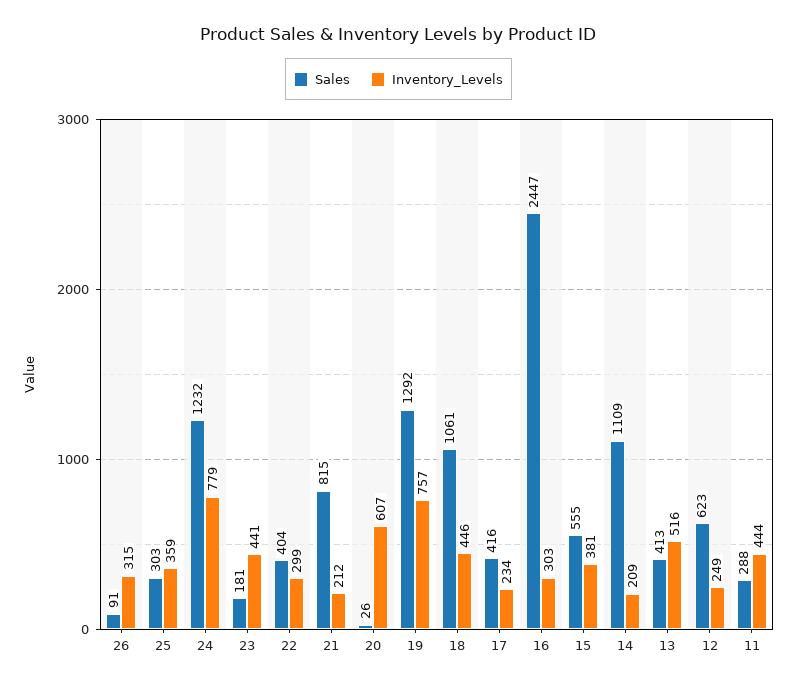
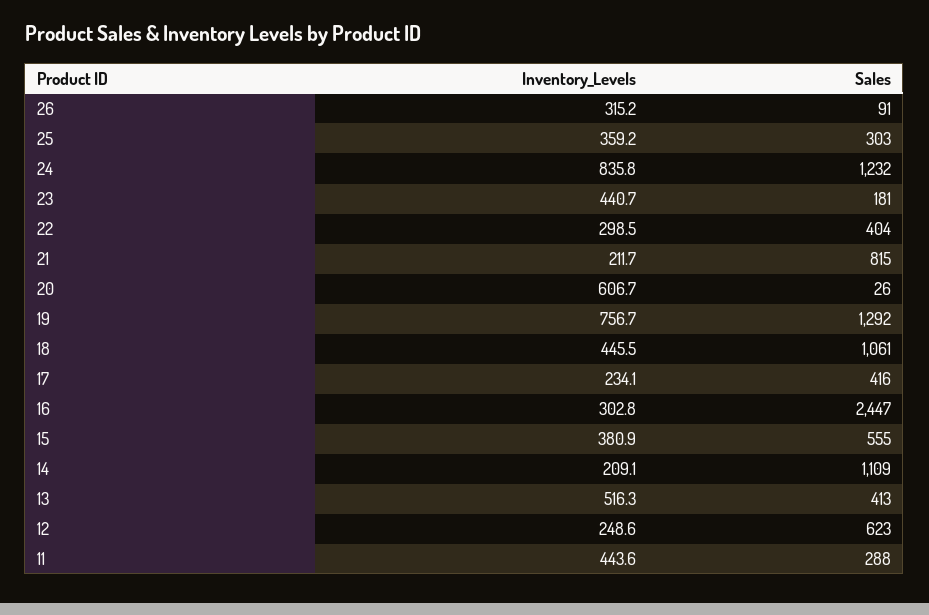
  {
    "Sales": {
      "26": 91,
      "25": 303,
      "24": 1232,
      "23": 181,
      "22": 404,
      "21": 815,
      "20": 26,
      "19": 1292,
      "18": 1061,
      "17": 416,
      "16": 2447,
      "15": 555,
      "14": 1109,
      "13": 413,
      "12": 623,
      "11": 288
    },
    "Inventory_Levels": {
      "26": 315.2,
      "25": 359.2,
-     "24": 779,
+     "24": 835.8,
      "23": 440.7,
      "22": 298.5,
      "21": 211.7,
      "20": 606.7,
      "19": 756.7,
      "18": 445.5,
      "17": 234.1,
      "16": 302.8,
      "15": 380.9,
      "14": 209.1,
      "13": 516.3,
      "12": 248.6,
      "11": 443.6
    }
  }

